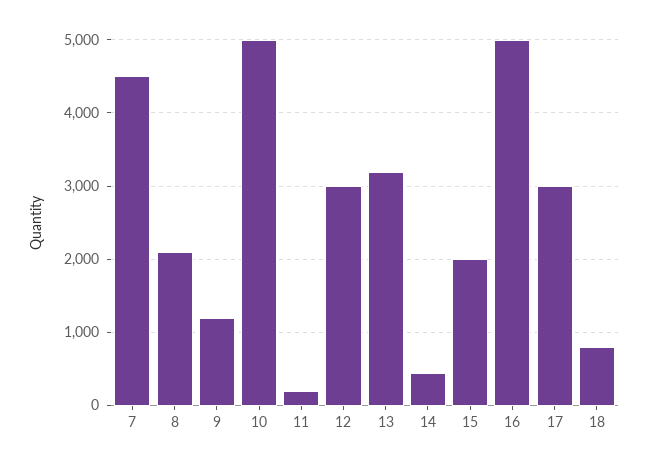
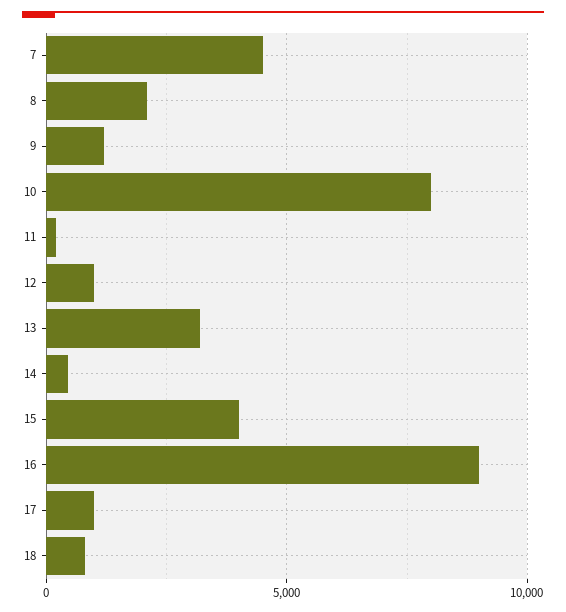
  {
    "7": 4500,
    "8": 2100,
    "9": 1200,
-   "10": 5000,
+   "10": 8000,
    "11": 200,
-   "12": 3000,
+   "12": 1000,
    "13": 3200,
    "14": 500,
-   "15": 2000,
+   "15": 4000,
-   "16": 5000,
+   "16": 9000,
-   "17": 3000,
+   "17": 1000,
    "18": 800
  }

